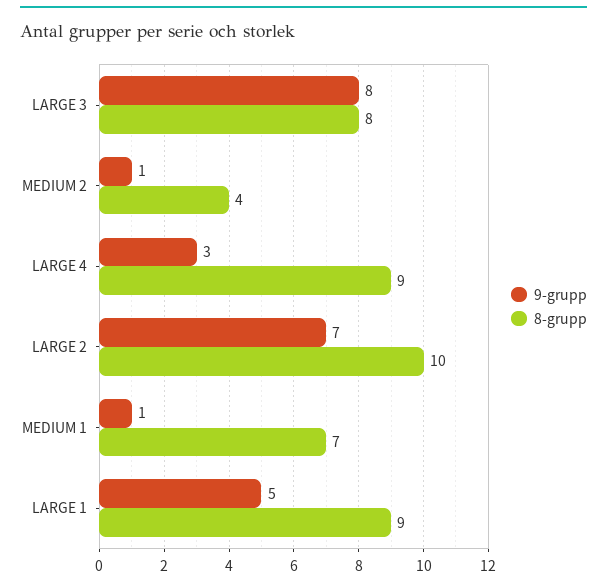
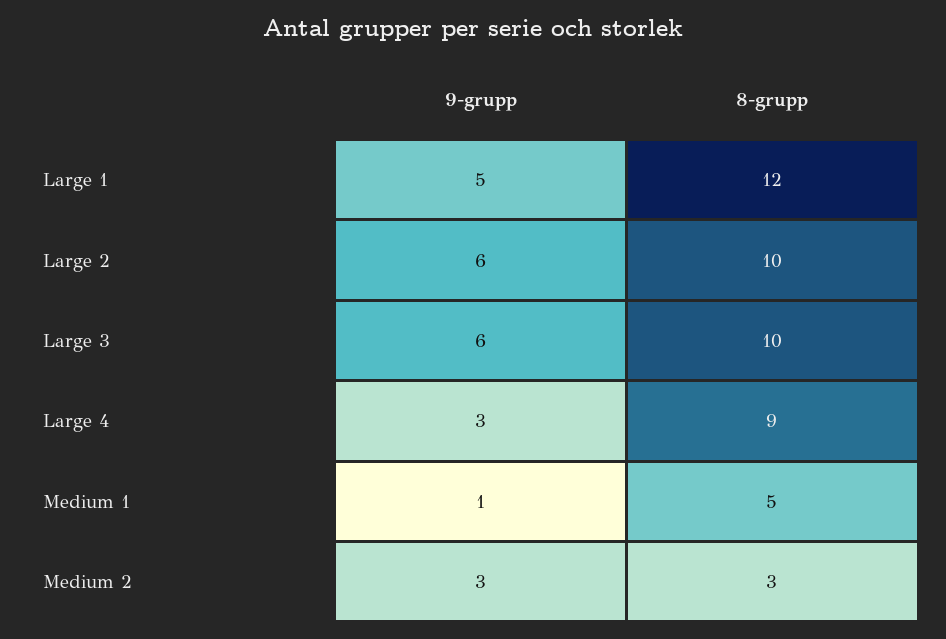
  {
    "9-grupp": {
-     "LARGE 3": 8,
+     "LARGE 3": 6,
-     "MEDIUM 2": 1,
+     "MEDIUM 2": 3,
      "LARGE 4": 3,
-     "LARGE 2": 7,
+     "LARGE 2": 6,
      "MEDIUM 1": 1,
      "LARGE 1": 5
    },
    "8-grupp": {
-     "LARGE 3": 8,
+     "LARGE 3": 10,
-     "MEDIUM 2": 4,
+     "MEDIUM 2": 3,
      "LARGE 4": 9,
      "LARGE 2": 10,
-     "MEDIUM 1": 7,
+     "MEDIUM 1": 5,
-     "LARGE 1": 9
+     "LARGE 1": 12
    }
  }

